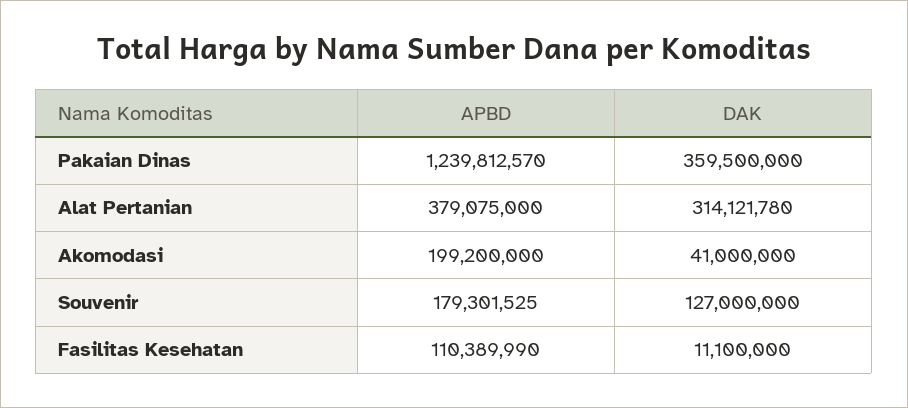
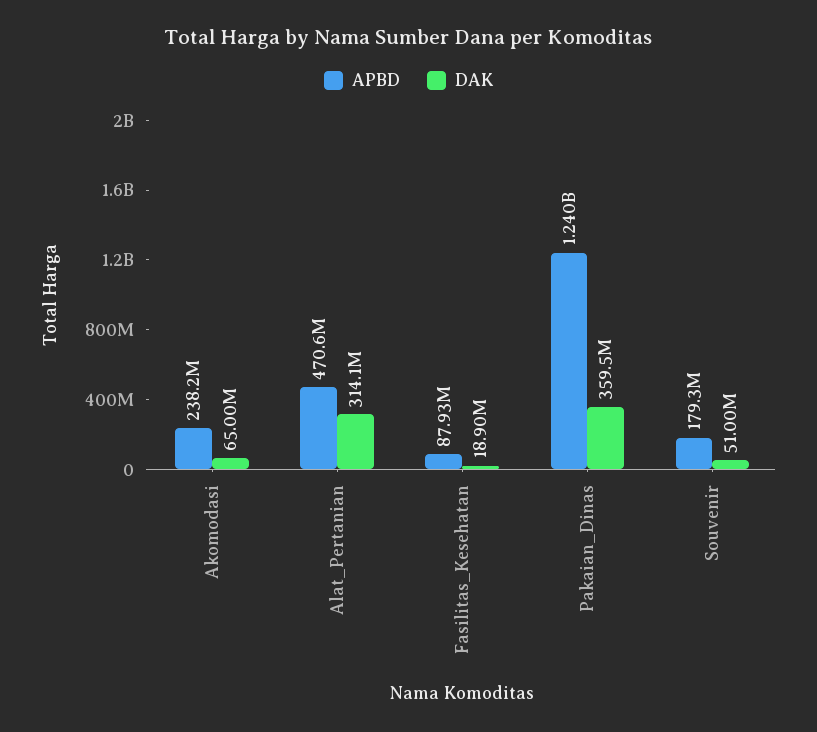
  {
    "APBD": {
      "Pakaian Dinas": 1239812570,
-     "Alat Pertanian": 379075000,
+     "Alat Pertanian": 470600000,
-     "Akomodasi": 199200000,
+     "Akomodasi": 238200000,
      "Souvenir": 179301525,
-     "Fasilitas Kesehatan": 110389990
+     "Fasilitas Kesehatan": 87930000
    },
    "DAK": {
      "Pakaian Dinas": 359500000,
      "Alat Pertanian": 314121780,
-     "Akomodasi": 41000000,
+     "Akomodasi": 65000000,
-     "Souvenir": 127000000,
+     "Souvenir": 51000000,
-     "Fasilitas Kesehatan": 11100000
+     "Fasilitas Kesehatan": 18900000
    }
  }

